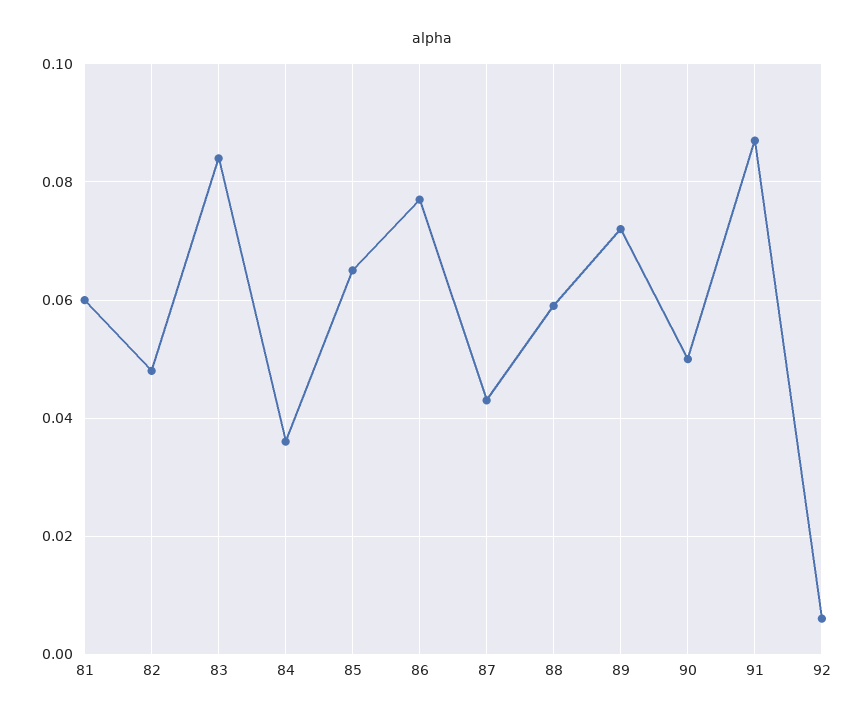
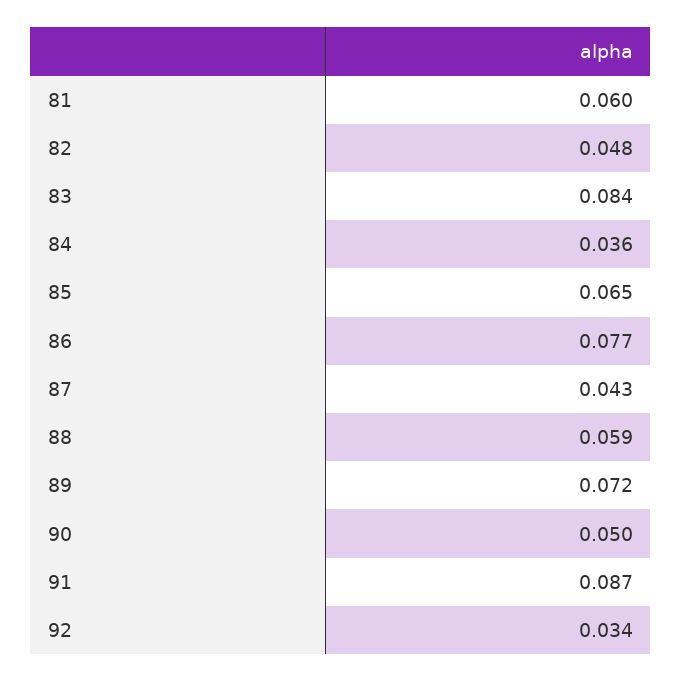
  {
    "81": 0.06,
    "82": 0.048,
    "83": 0.084,
    "84": 0.036,
    "85": 0.065,
    "86": 0.077,
    "87": 0.043,
    "88": 0.059,
    "89": 0.072,
    "90": 0.05,
    "91": 0.087,
-   "92": 0.005
+   "92": 0.034
  }

